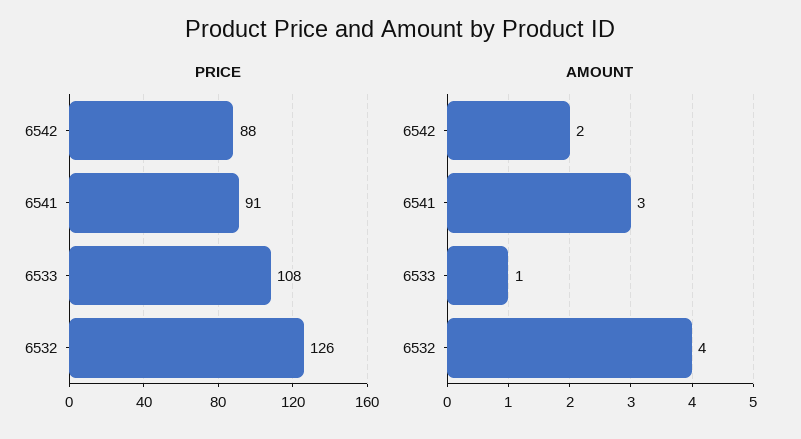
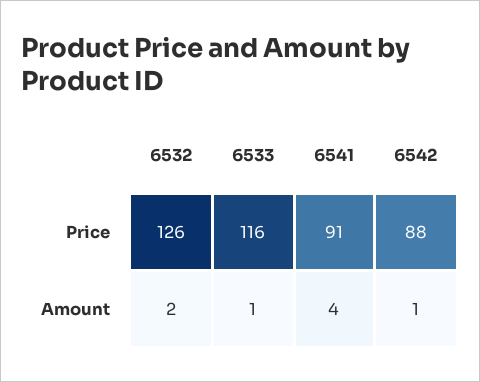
  {
    "PRICE": {
      "6542": 88,
      "6541": 91,
-     "6533": 108,
+     "6533": 116,
      "6532": 126
    },
    "AMOUNT": {
-     "6542": 2,
+     "6542": 1,
-     "6541": 3,
+     "6541": 4,
      "6533": 1,
-     "6532": 4
+     "6532": 2
    }
  }

